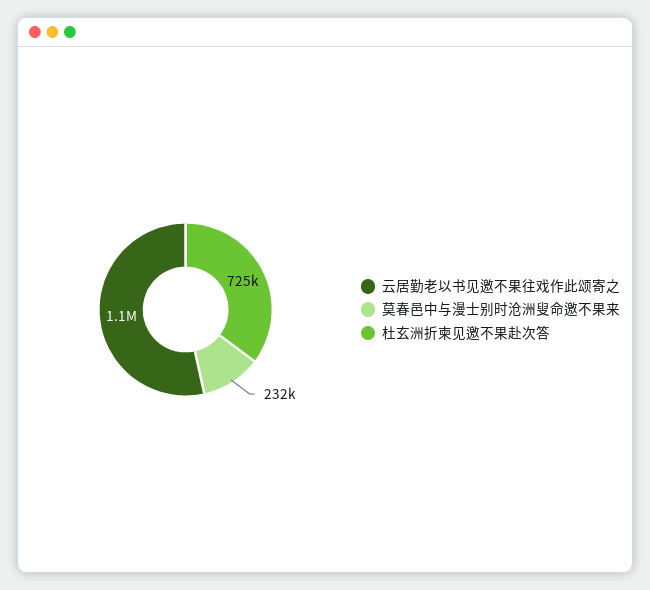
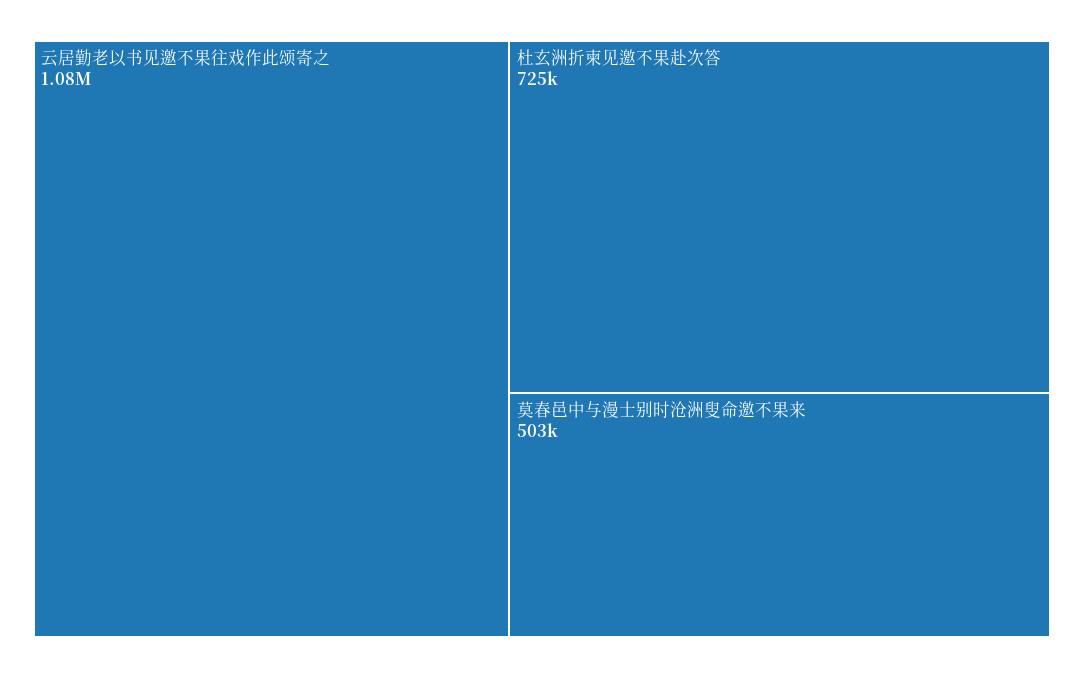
  {
    "云居勤老以书见邀不果往戏作此颂寄之": 1080000,
-   "莫春邑中与漫士别时沧洲叟命邀不果来": 232000,
+   "莫春邑中与漫士别时沧洲叟命邀不果来": 503000,
    "杜玄洲折柬见邀不果赴次答": 725000
  }

